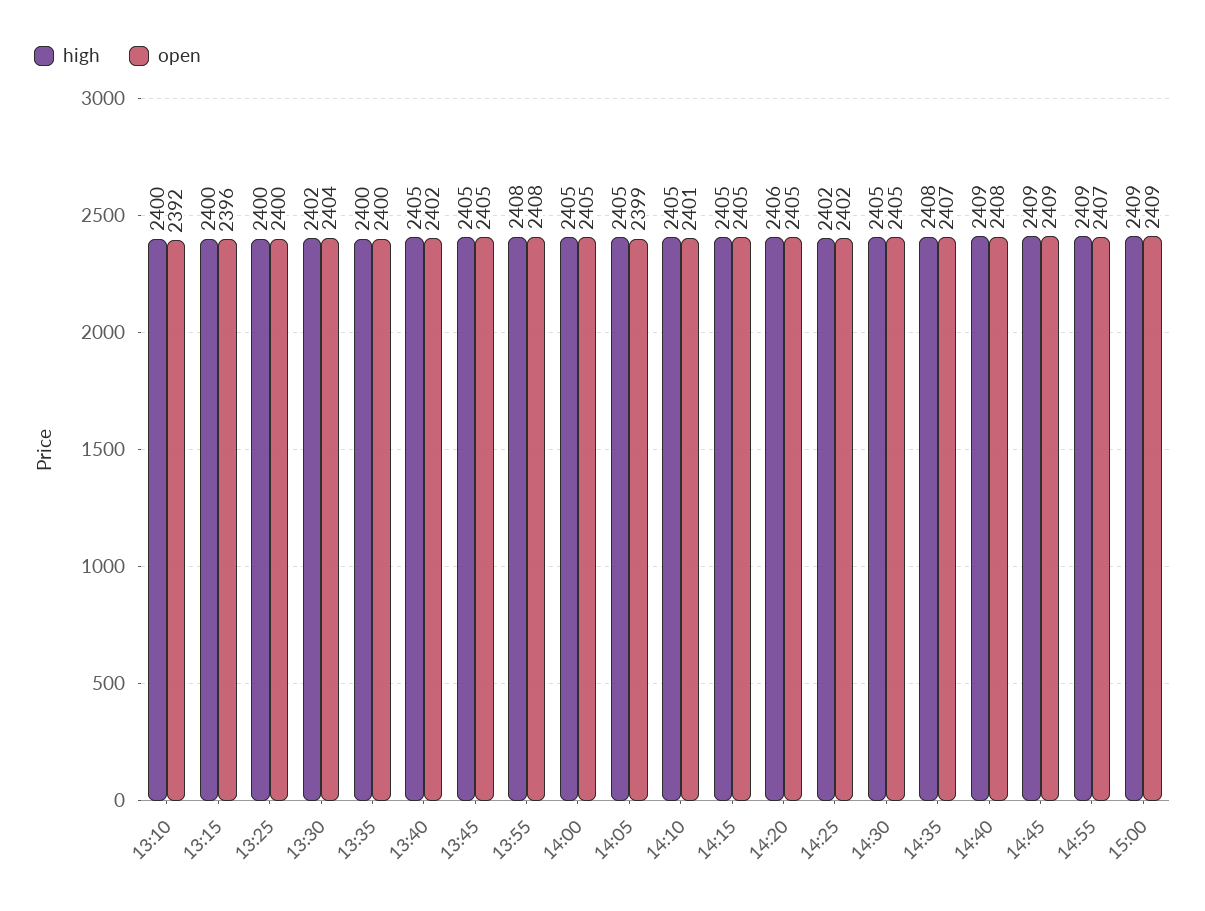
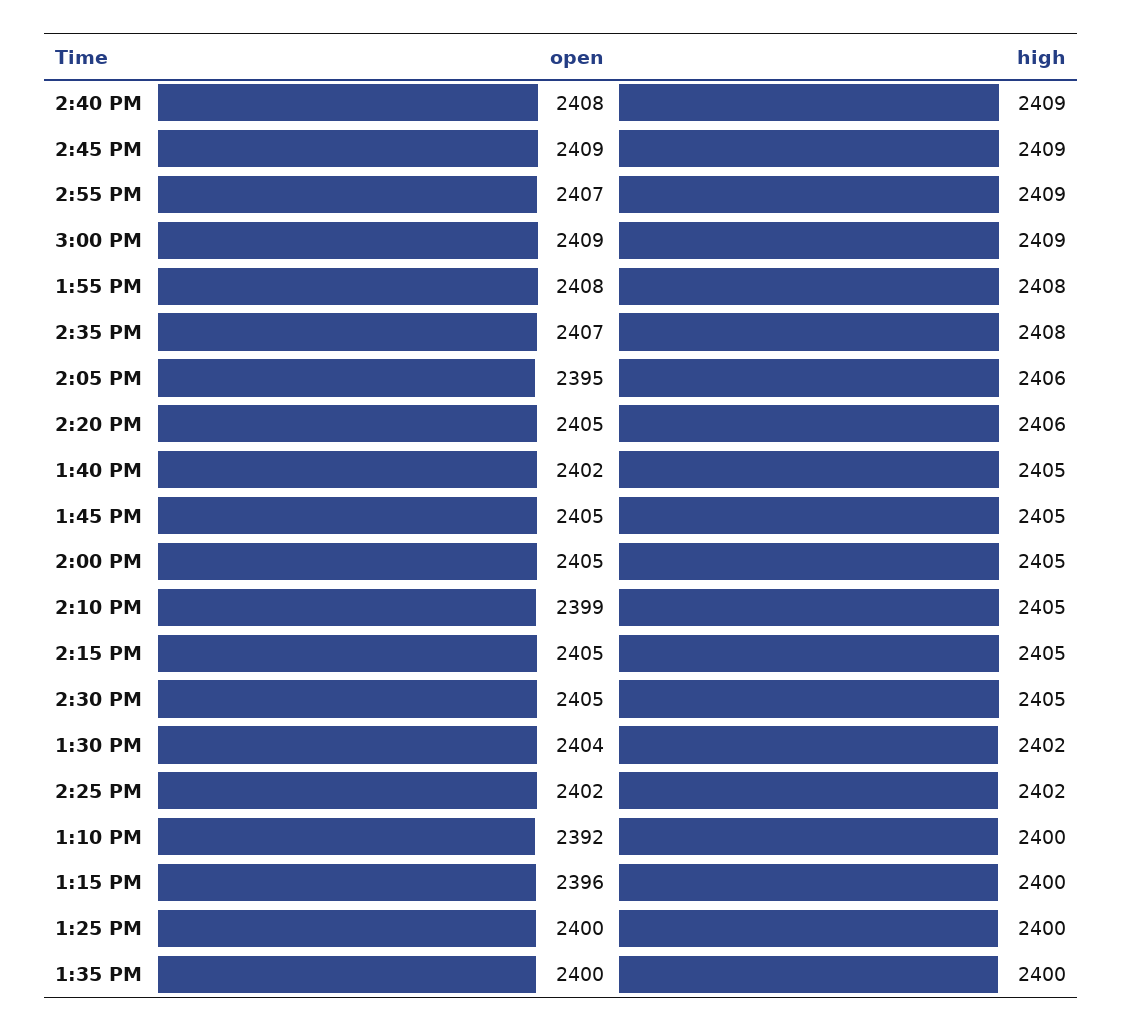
  {
    "high": {
      "13:10": 2400,
      "13:15": 2400,
      "13:25": 2400,
      "13:30": 2402,
      "13:35": 2400,
      "13:40": 2405,
      "13:45": 2405,
      "13:55": 2408,
      "14:00": 2405,
-     "14:05": 2405,
+     "14:05": 2406,
      "14:10": 2405,
      "14:15": 2405,
      "14:20": 2406,
      "14:25": 2402,
      "14:30": 2405,
      "14:35": 2408,
      "14:40": 2409,
      "14:45": 2409,
      "14:55": 2409,
      "15:00": 2409
    },
    "open": {
      "13:10": 2392,
      "13:15": 2396,
      "13:25": 2400,
      "13:30": 2404,
      "13:35": 2400,
      "13:40": 2402,
      "13:45": 2405,
      "13:55": 2408,
      "14:00": 2405,
-     "14:05": 2399,
+     "14:05": 2395,
-     "14:10": 2401,
+     "14:10": 2399,
      "14:15": 2405,
      "14:20": 2405,
      "14:25": 2402,
      "14:30": 2405,
      "14:35": 2407,
      "14:40": 2408,
      "14:45": 2409,
      "14:55": 2407,
      "15:00": 2409
    }
  }

